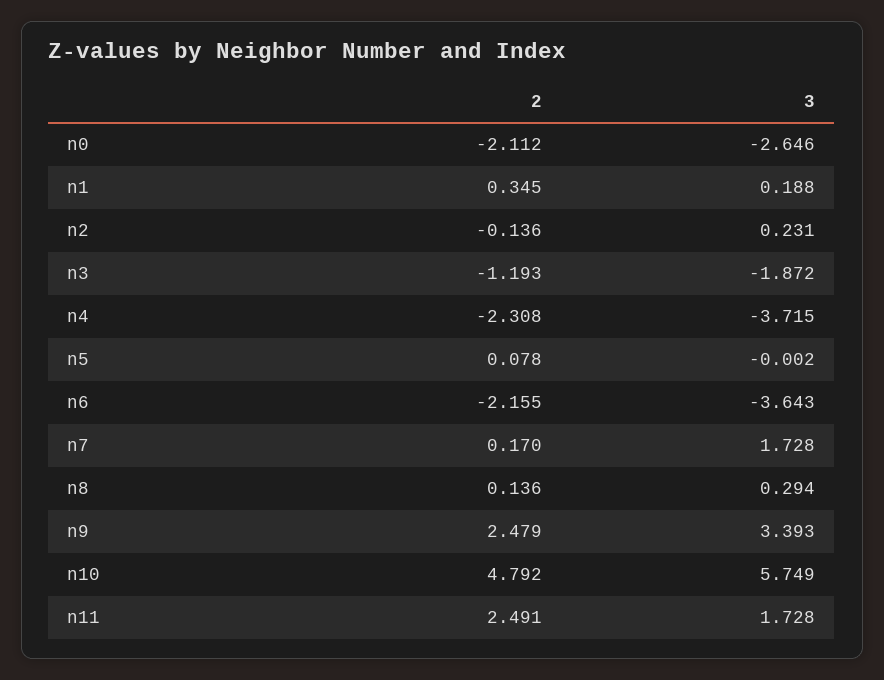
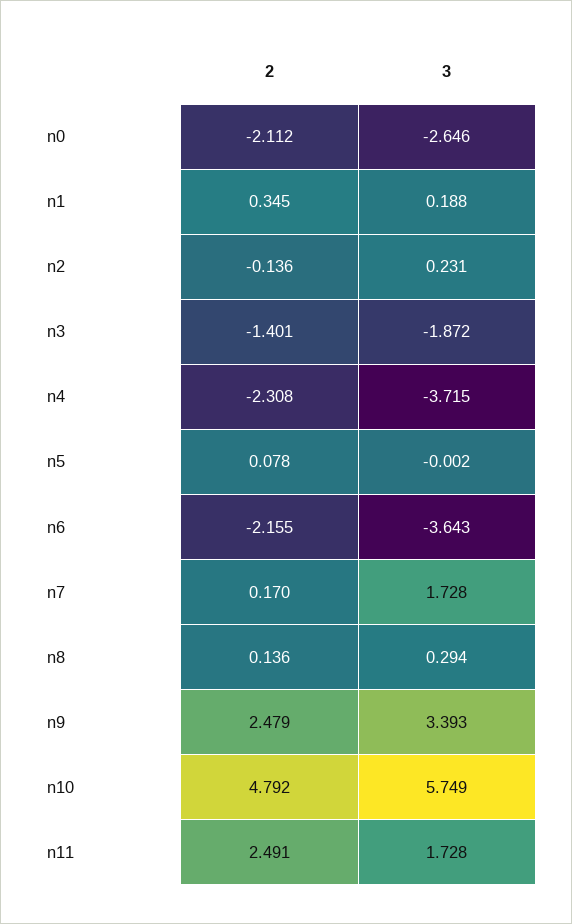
  {
    "2": {
      "n0": -2.112,
      "n1": 0.345,
      "n2": -0.136,
-     "n3": -1.193,
+     "n3": -1.401,
      "n4": -2.308,
      "n5": 0.078,
      "n6": -2.155,
      "n7": 0.17,
      "n8": 0.136,
      "n9": 2.479,
      "n10": 4.792,
      "n11": 2.491
    },
    "3": {
      "n0": -2.646,
      "n1": 0.188,
      "n2": 0.231,
      "n3": -1.872,
      "n4": -3.715,
      "n5": -0.002,
      "n6": -3.643,
      "n7": 1.728,
      "n8": 0.294,
      "n9": 3.393,
      "n10": 5.749,
      "n11": 1.728
    }
  }

